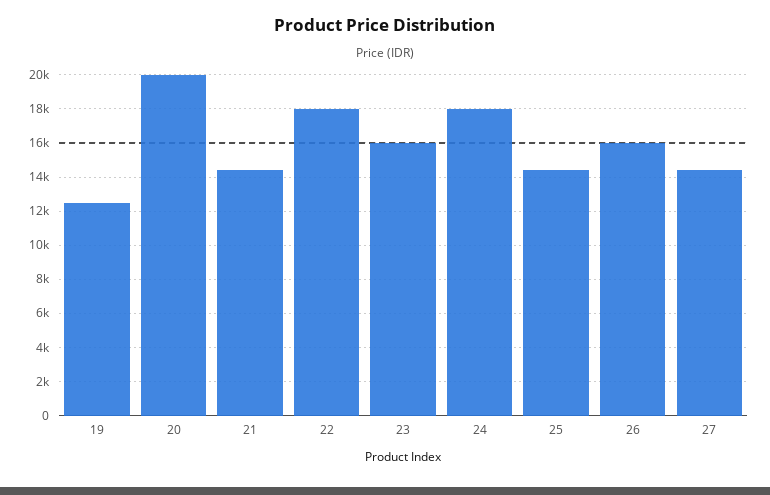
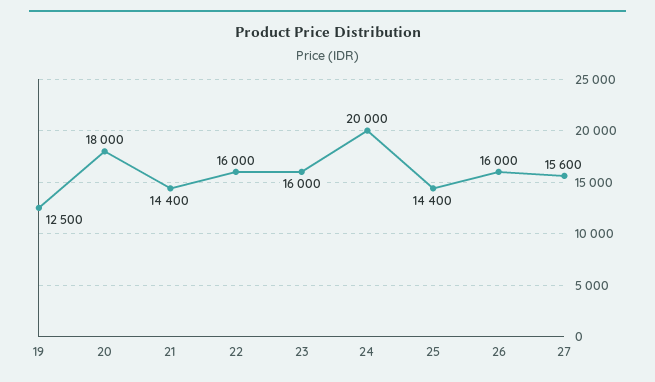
  {
    "19": 12500,
-   "20": 20000,
+   "20": 18000,
    "21": 14400,
-   "22": 18000,
+   "22": 16000,
    "23": 16000,
-   "24": 18000,
+   "24": 20000,
    "25": 14400,
    "26": 16000,
-   "27": 14500
+   "27": 15600
  }

